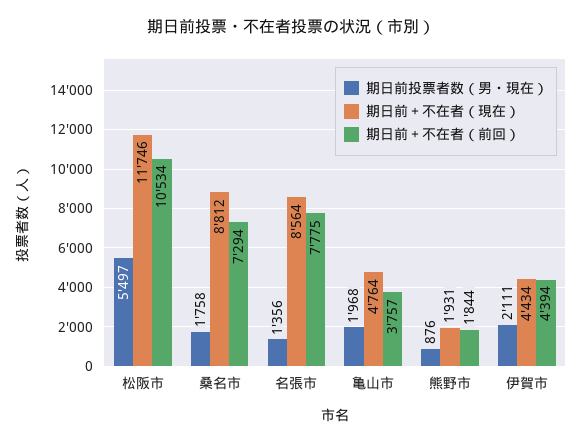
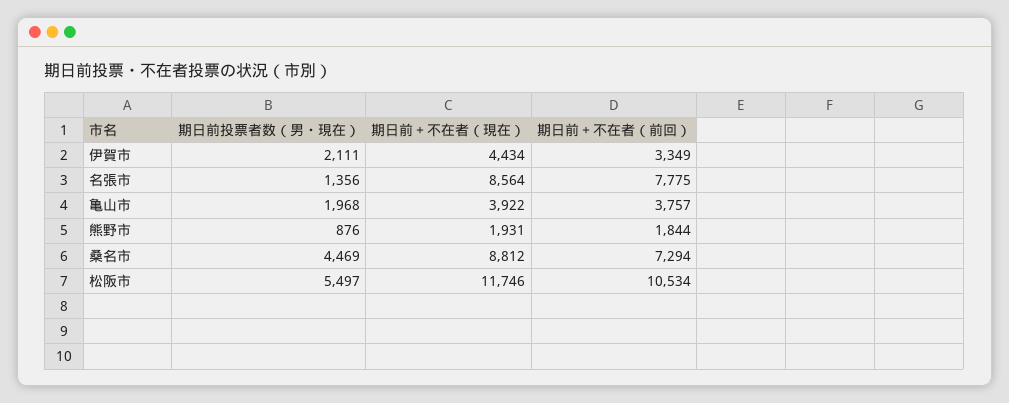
  {
    "期日前投票者数（男・現在）": {
      "松阪市": 5497,
-     "桑名市": 1758,
+     "桑名市": 4469,
      "名張市": 1356,
      "亀山市": 1968,
      "熊野市": 876,
      "伊賀市": 2111
    },
    "期日前＋不在者（現在）": {
      "松阪市": 11746,
      "桑名市": 8812,
      "名張市": 8564,
-     "亀山市": 4764,
+     "亀山市": 3922,
      "熊野市": 1931,
      "伊賀市": 4434
    },
    "期日前＋不在者（前回）": {
      "松阪市": 10534,
      "桑名市": 7294,
      "名張市": 7775,
      "亀山市": 3757,
      "熊野市": 1844,
-     "伊賀市": 4394
+     "伊賀市": 3349
    }
  }

